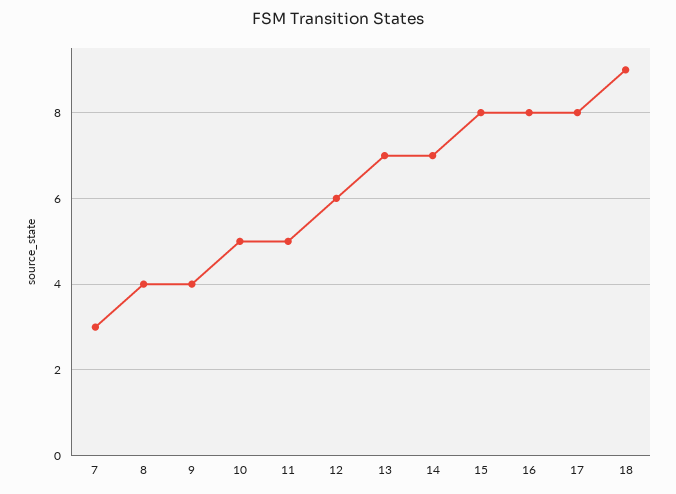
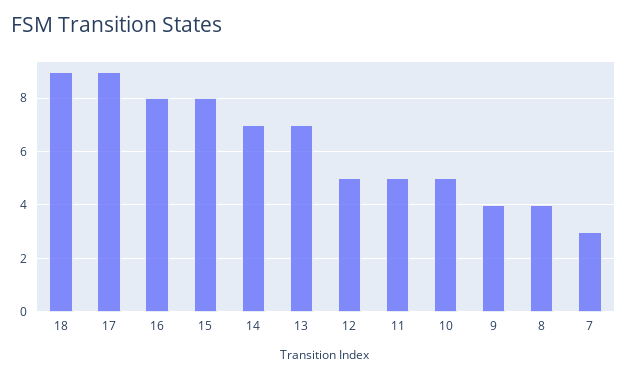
  {
    "7": 3,
    "8": 4,
    "9": 4,
    "10": 5,
    "11": 5,
-   "12": 6,
+   "12": 5,
    "13": 7,
    "14": 7,
    "15": 8,
    "16": 8,
-   "17": 8,
+   "17": 9,
    "18": 9
  }

